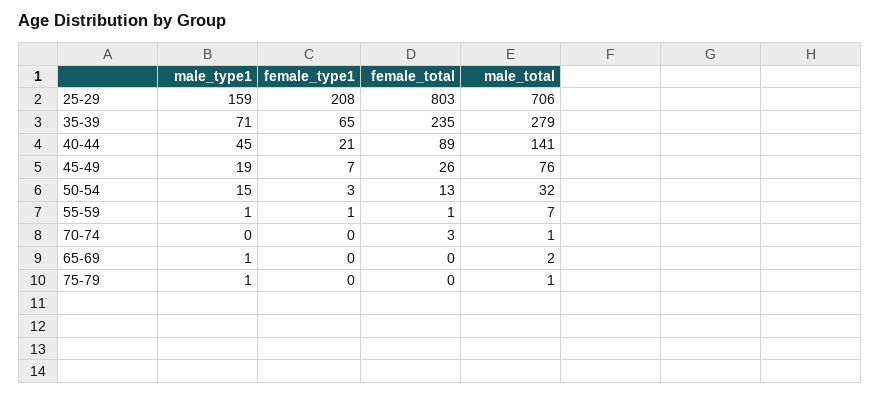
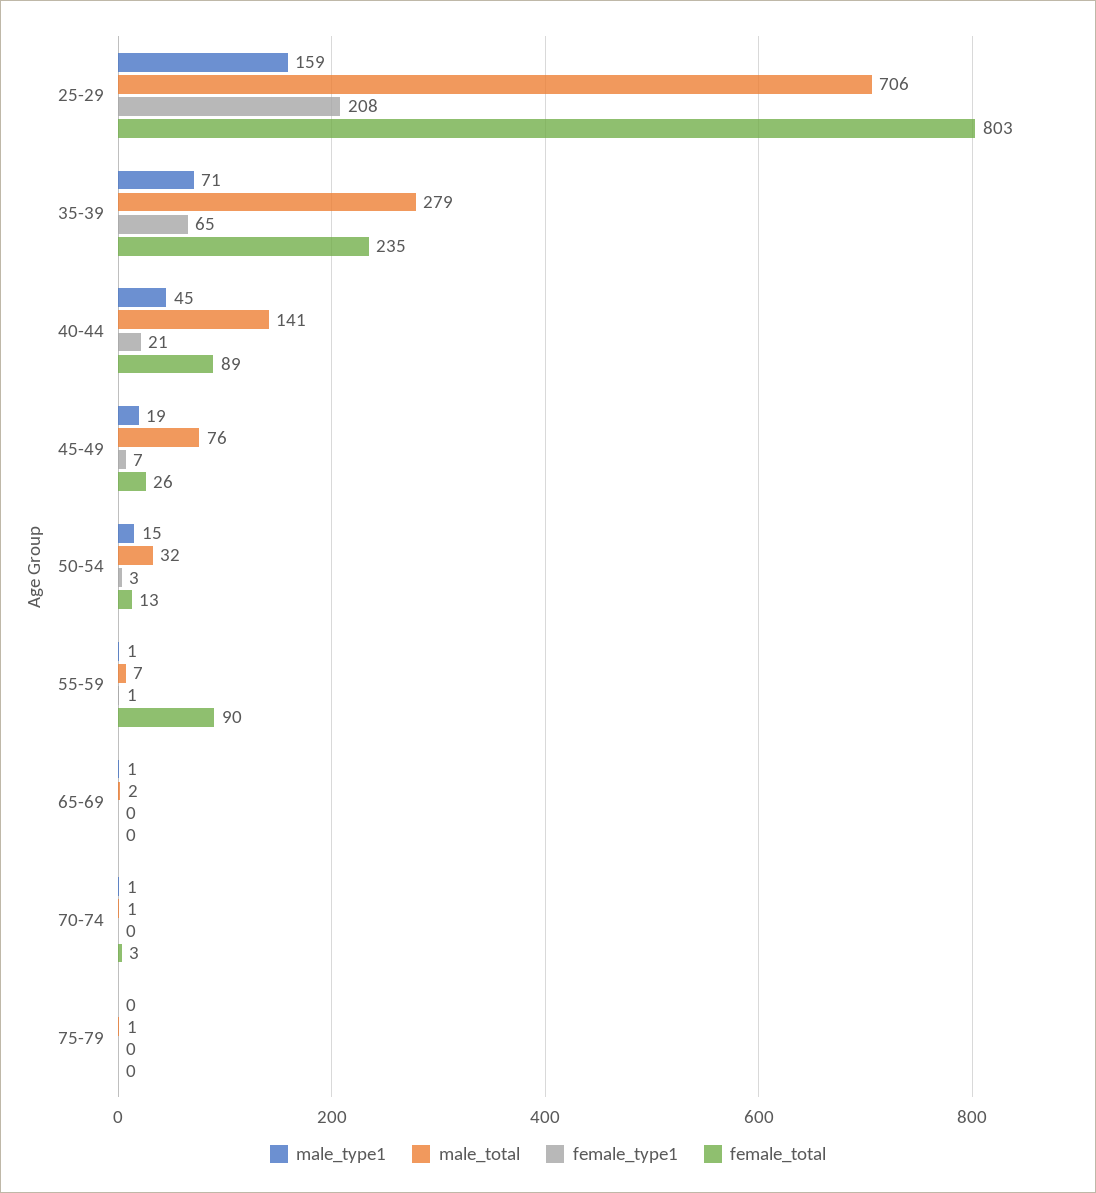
  {
    "male_type1": {
      "25-29": 159,
      "35-39": 71,
      "40-44": 45,
      "45-49": 19,
      "50-54": 15,
      "55-59": 1,
-     "70-74": 0,
+     "70-74": 1,
      "65-69": 1,
-     "75-79": 1
+     "75-79": 0
    },
    "female_type1": {
      "25-29": 208,
      "35-39": 65,
      "40-44": 21,
      "45-49": 7,
      "50-54": 3,
      "55-59": 1,
      "70-74": 0,
      "65-69": 0,
      "75-79": 0
    },
    "female_total": {
      "25-29": 803,
      "35-39": 235,
      "40-44": 89,
      "45-49": 26,
      "50-54": 13,
-     "55-59": 1,
+     "55-59": 90,
      "70-74": 3,
      "65-69": 0,
      "75-79": 0
    },
    "male_total": {
      "25-29": 706,
      "35-39": 279,
      "40-44": 141,
      "45-49": 76,
      "50-54": 32,
      "55-59": 7,
      "70-74": 1,
      "65-69": 2,
      "75-79": 1
    }
  }

